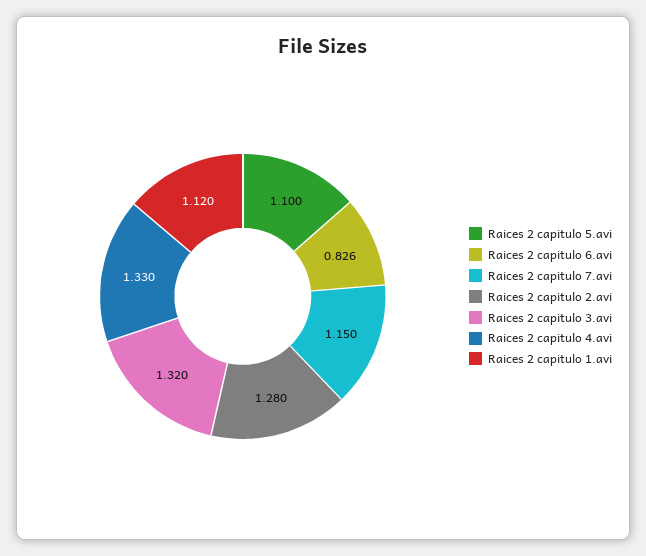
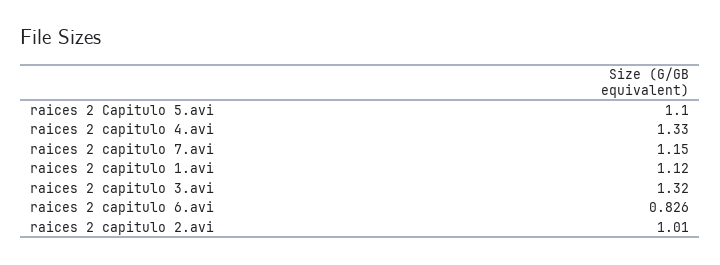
  {
    "Raices 2 capitulo 5.avi": 1.1,
    "Raices 2 capitulo 6.avi": 0.826,
    "Raices 2 capitulo 7.avi": 1.15,
-   "Raices 2 capitulo 2.avi": 1.28,
+   "Raices 2 capitulo 2.avi": 1.01,
    "Raices 2 capitulo 3.avi": 1.32,
    "Raices 2 capitulo 4.avi": 1.33,
    "Raices 2 capitulo 1.avi": 1.12
  }

